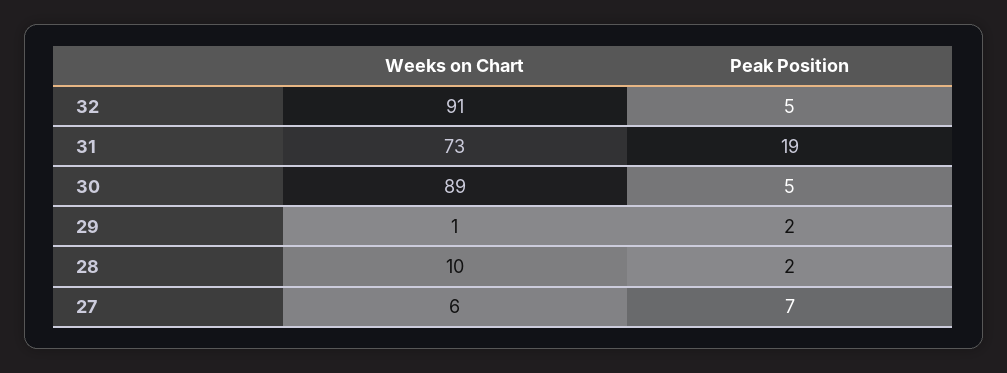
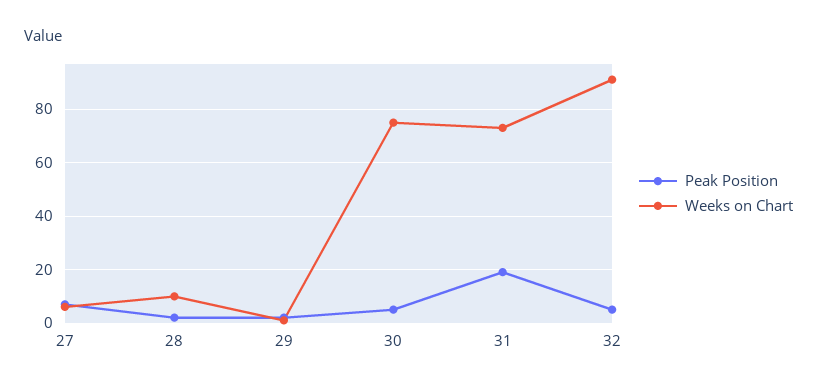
  {
    "Weeks on Chart": {
      "32": 91,
      "31": 73,
-     "30": 89,
+     "30": 75,
      "29": 1,
      "28": 10,
      "27": 6
    },
    "Peak Position": {
      "32": 5,
      "31": 19,
      "30": 5,
      "29": 2,
      "28": 2,
      "27": 7
    }
  }

